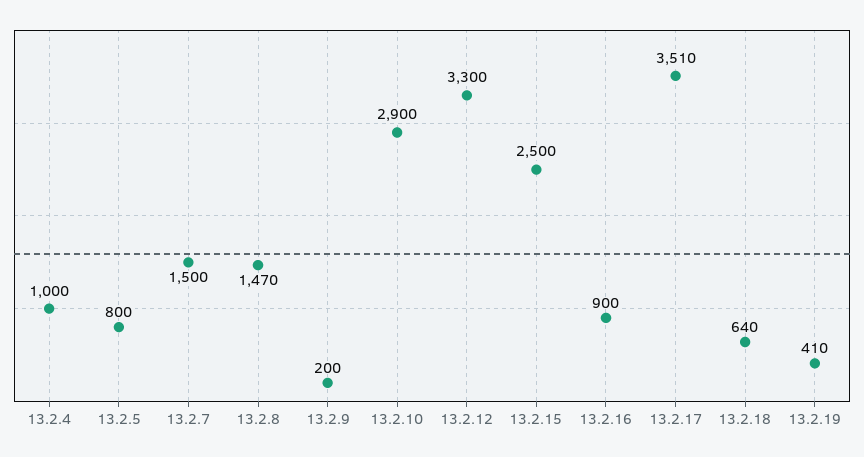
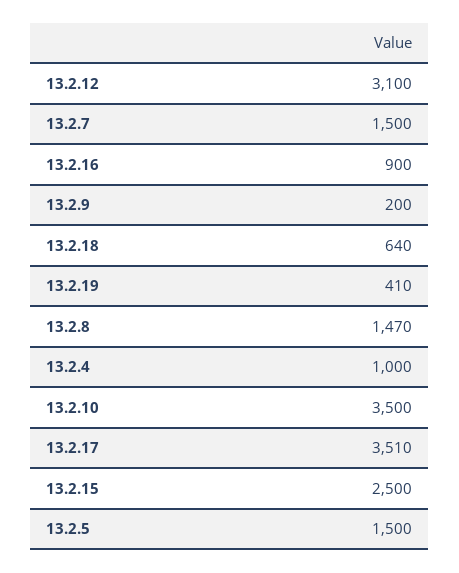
  {
    "13.2.4": 1000,
-   "13.2.5": 800,
+   "13.2.5": 1500,
    "13.2.7": 1500,
    "13.2.8": 1470,
    "13.2.9": 200,
-   "13.2.10": 2900,
+   "13.2.10": 3500,
-   "13.2.12": 3300,
+   "13.2.12": 3100,
    "13.2.15": 2500,
    "13.2.16": 900,
    "13.2.17": 3510,
    "13.2.18": 640,
    "13.2.19": 410
  }

